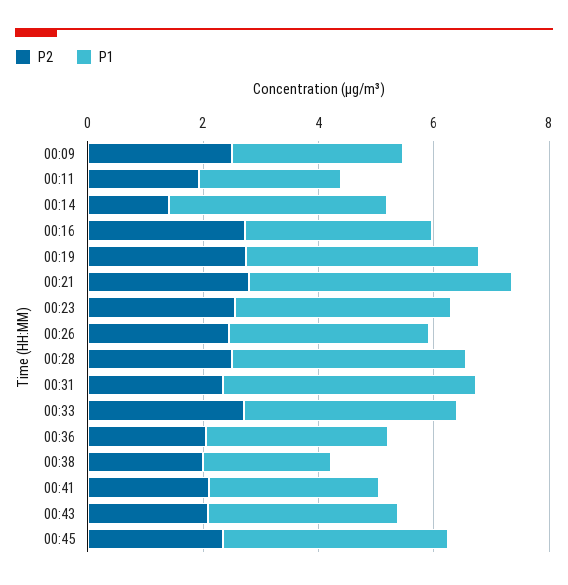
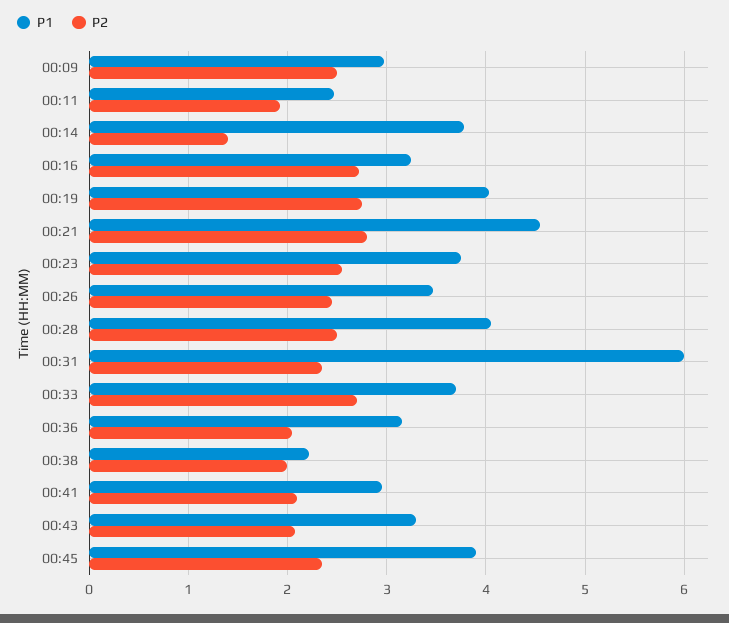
  {
    "P2": {
      "00:09": 2.5,
      "00:11": 1.9,
      "00:14": 1.4,
      "00:16": 2.7,
      "00:19": 2.8,
      "00:21": 2.8,
      "00:23": 2.6,
      "00:26": 2.5,
      "00:28": 2.5,
      "00:31": 2.4,
      "00:33": 2.7,
      "00:36": 2.1,
      "00:38": 2,
      "00:41": 2.1,
      "00:43": 2.1,
      "00:45": 2.4
    },
    "P1": {
      "00:09": 3,
      "00:11": 2.5,
      "00:14": 3.8,
      "00:16": 3.3,
      "00:19": 4,
      "00:21": 4.6,
      "00:23": 3.8,
      "00:26": 3.5,
      "00:28": 4.1,
-     "00:31": 4.5,
+     "00:31": 6,
      "00:33": 3.7,
      "00:36": 3.2,
      "00:38": 2.2,
      "00:41": 3,
      "00:43": 3.3,
      "00:45": 3.9
    }
  }

